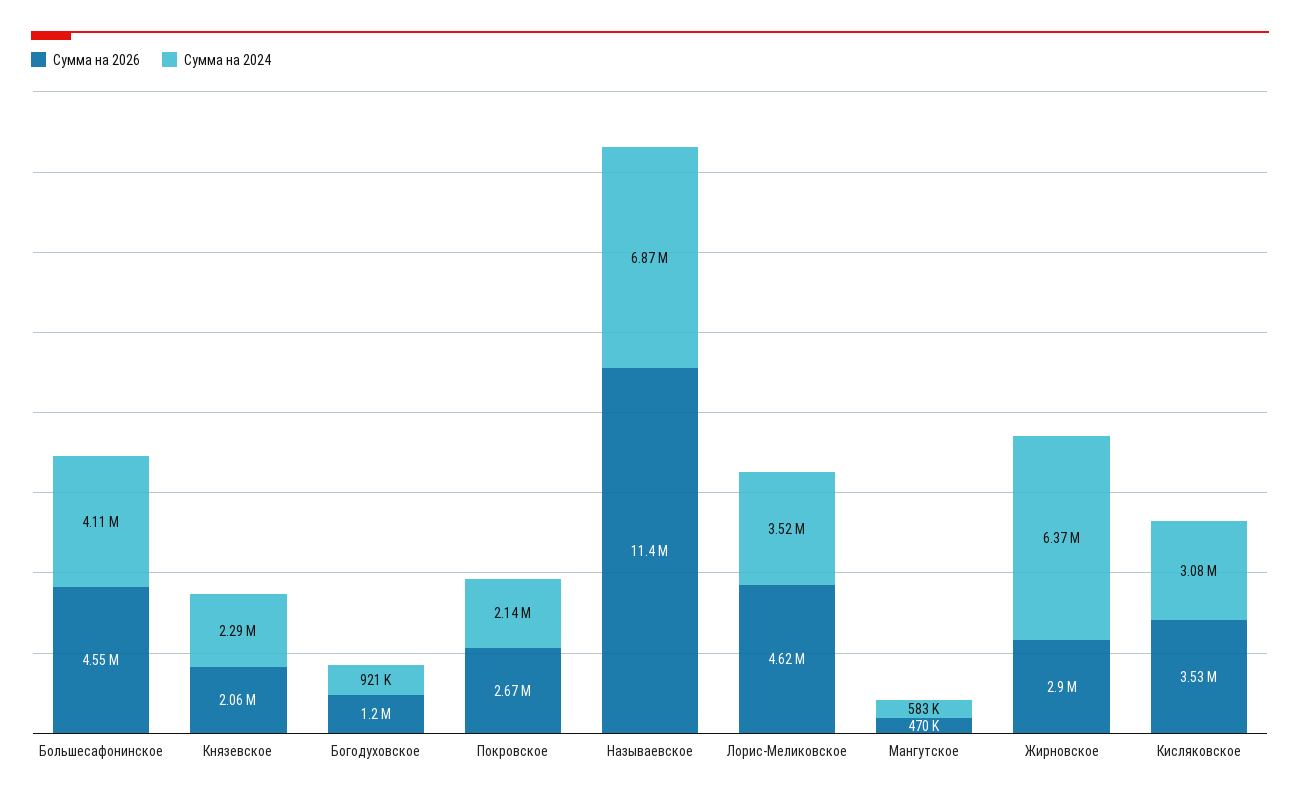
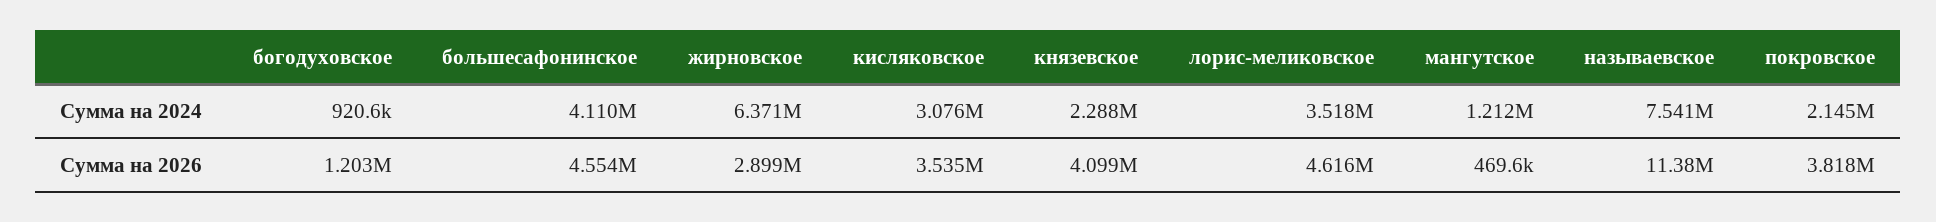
  {
    "Сумма на 2026": {
      "Большесафонинское": 4554000,
-     "Князевское": 2060000,
+     "Князевское": 4099000,
      "Богодуховское": 1203000,
-     "Покровское": 2670000,
+     "Покровское": 3818000,
      "Называевское": 11380000,
      "Лорис-Меликовское": 4616000,
      "Мангутское": 469600,
      "Жирновское": 2899000,
      "Кисляковское": 3535000
    },
    "Сумма на 2024": {
      "Большесафонинское": 4110000,
      "Князевское": 2288000,
      "Богодуховское": 920600,
      "Покровское": 2145000,
-     "Называевское": 6870000,
+     "Называевское": 7541000,
      "Лорис-Меликовское": 3518000,
-     "Мангутское": 583000,
+     "Мангутское": 1212000,
      "Жирновское": 6371000,
      "Кисляковское": 3076000
    }
  }

